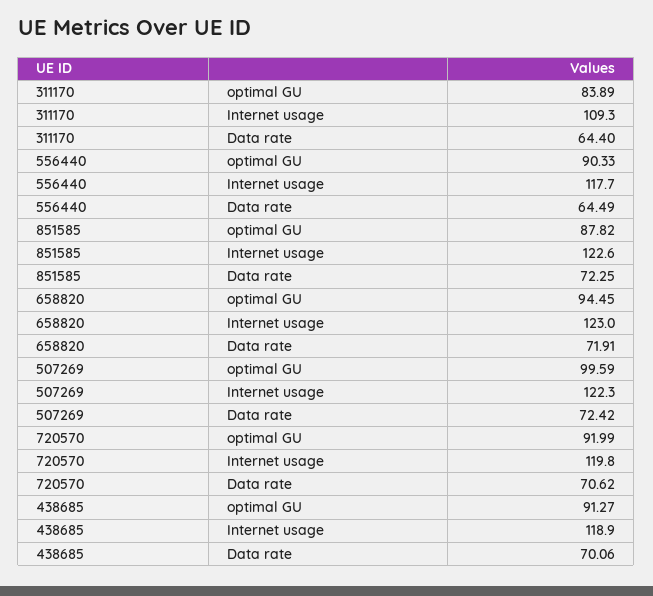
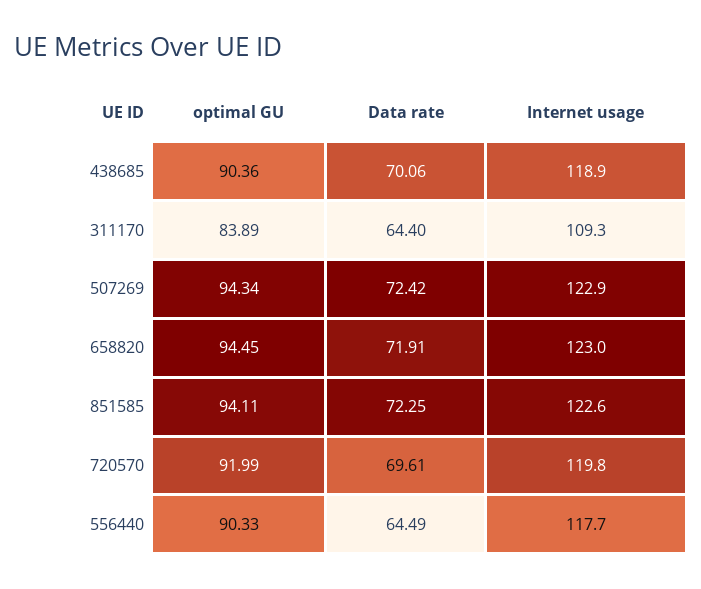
  {
    "311170": {
      "optimal GU": 83.89,
      "Internet usage": 109.3,
      "Data rate": 64.4
    },
    "556440": {
      "optimal GU": 90.33,
      "Internet usage": 117.7,
      "Data rate": 64.49
    },
    "851585": {
-     "optimal GU": 87.82,
+     "optimal GU": 94.11,
      "Internet usage": 122.6,
      "Data rate": 72.25
    },
    "658820": {
      "optimal GU": 94.45,
      "Internet usage": 123,
      "Data rate": 71.91
    },
    "507269": {
-     "optimal GU": 99.59,
+     "optimal GU": 94.34,
-     "Internet usage": 122.3,
+     "Internet usage": 122.9,
      "Data rate": 72.42
    },
    "720570": {
      "optimal GU": 91.99,
      "Internet usage": 119.8,
-     "Data rate": 70.62
+     "Data rate": 69.61
    },
    "438685": {
-     "optimal GU": 91.27,
+     "optimal GU": 90.36,
      "Internet usage": 118.9,
      "Data rate": 70.06
    }
  }

